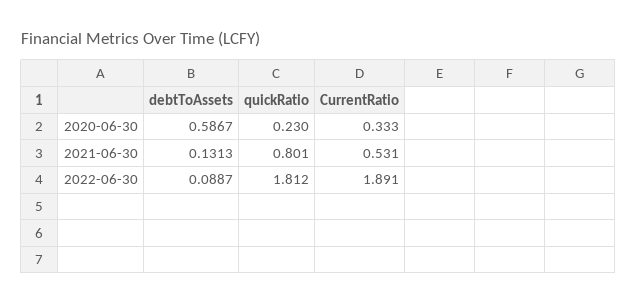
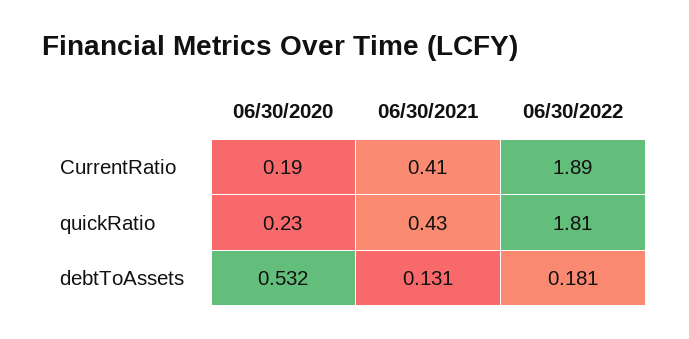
  {
    "debtToAssets": {
-     "2020-06-30": 0.5867,
+     "2020-06-30": 0.532,
      "2021-06-30": 0.1313,
-     "2022-06-30": 0.0887
+     "2022-06-30": 0.181
    },
    "quickRatio": {
      "2020-06-30": 0.23,
-     "2021-06-30": 0.801,
+     "2021-06-30": 0.43,
      "2022-06-30": 1.812
    },
    "CurrentRatio": {
-     "2020-06-30": 0.333,
+     "2020-06-30": 0.19,
-     "2021-06-30": 0.531,
+     "2021-06-30": 0.41,
      "2022-06-30": 1.891
    }
  }

